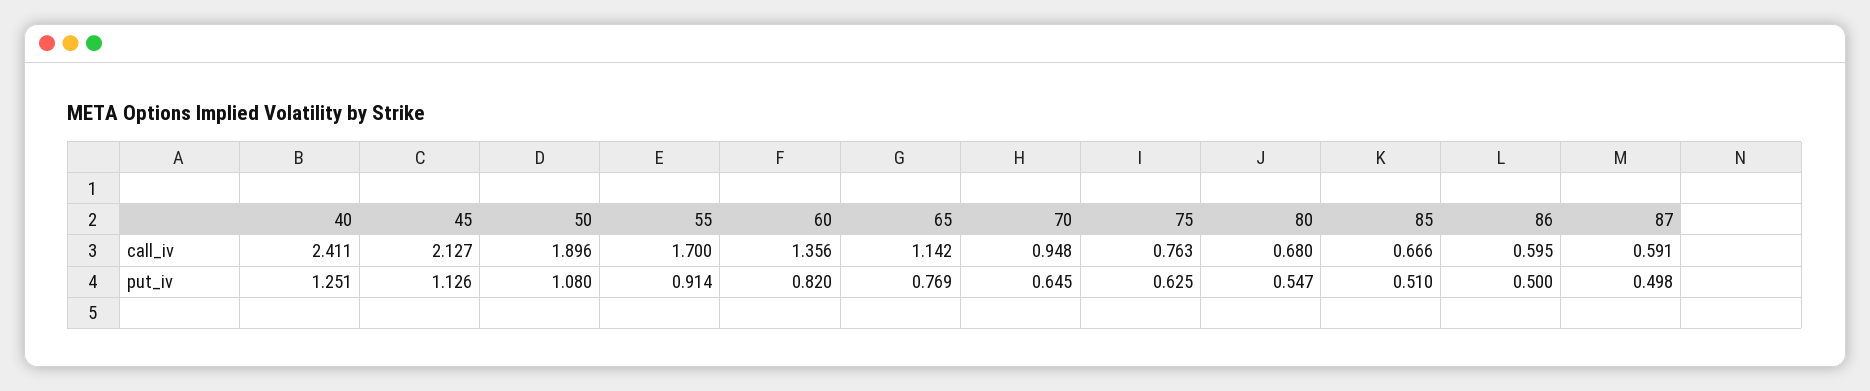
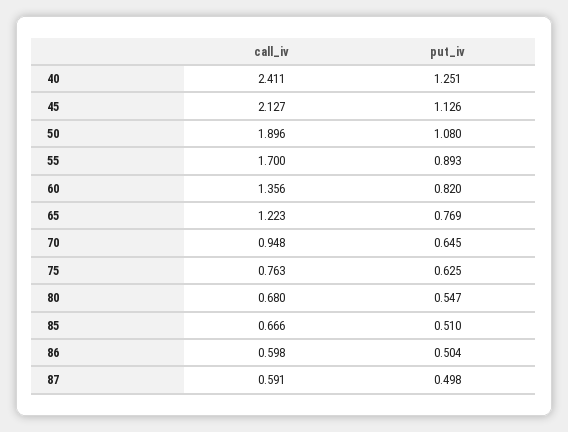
  {
    "40": {
      "call_iv": 2.411,
      "put_iv": 1.251
    },
    "45": {
      "call_iv": 2.127,
      "put_iv": 1.126
    },
    "50": {
      "call_iv": 1.896,
      "put_iv": 1.08
    },
    "55": {
      "call_iv": 1.7,
-     "put_iv": 0.914
+     "put_iv": 0.893
    },
    "60": {
      "call_iv": 1.356,
      "put_iv": 0.82
    },
    "65": {
-     "call_iv": 1.142,
+     "call_iv": 1.223,
      "put_iv": 0.769
    },
    "70": {
      "call_iv": 0.948,
      "put_iv": 0.645
    },
    "75": {
      "call_iv": 0.763,
      "put_iv": 0.625
    },
    "80": {
      "call_iv": 0.68,
      "put_iv": 0.547
    },
    "85": {
      "call_iv": 0.666,
      "put_iv": 0.51
    },
    "86": {
-     "call_iv": 0.595,
+     "call_iv": 0.598,
-     "put_iv": 0.5
+     "put_iv": 0.504
    },
    "87": {
      "call_iv": 0.591,
      "put_iv": 0.498
    }
  }

